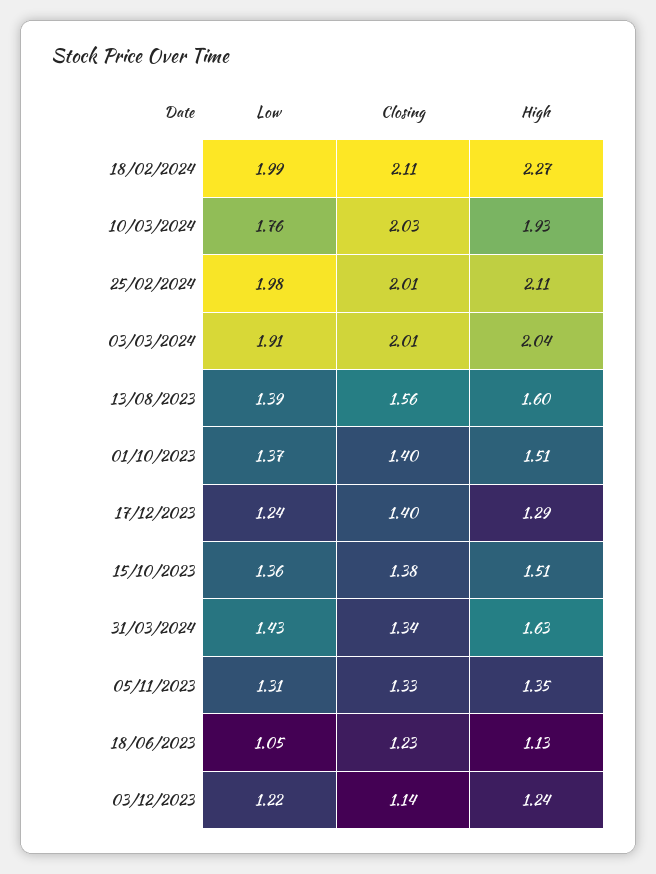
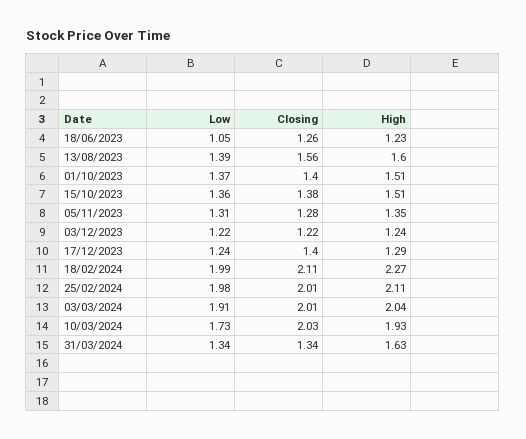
  {
    "Low": {
      "18/02/2024": 1.99,
-     "10/03/2024": 1.76,
+     "10/03/2024": 1.73,
      "25/02/2024": 1.98,
      "03/03/2024": 1.91,
      "13/08/2023": 1.39,
      "01/10/2023": 1.37,
      "17/12/2023": 1.24,
      "15/10/2023": 1.36,
-     "31/03/2024": 1.43,
+     "31/03/2024": 1.34,
      "05/11/2023": 1.31,
      "18/06/2023": 1.05,
      "03/12/2023": 1.22
    },
    "Closing": {
      "18/02/2024": 2.11,
      "10/03/2024": 2.03,
      "25/02/2024": 2.01,
      "03/03/2024": 2.01,
      "13/08/2023": 1.56,
      "01/10/2023": 1.4,
      "17/12/2023": 1.4,
      "15/10/2023": 1.38,
      "31/03/2024": 1.34,
-     "05/11/2023": 1.33,
+     "05/11/2023": 1.28,
-     "18/06/2023": 1.23,
+     "18/06/2023": 1.26,
-     "03/12/2023": 1.14
+     "03/12/2023": 1.22
    },
    "High": {
      "18/02/2024": 2.27,
      "10/03/2024": 1.93,
      "25/02/2024": 2.11,
      "03/03/2024": 2.04,
      "13/08/2023": 1.6,
      "01/10/2023": 1.51,
      "17/12/2023": 1.29,
      "15/10/2023": 1.51,
      "31/03/2024": 1.63,
      "05/11/2023": 1.35,
-     "18/06/2023": 1.13,
+     "18/06/2023": 1.23,
      "03/12/2023": 1.24
    }
  }

